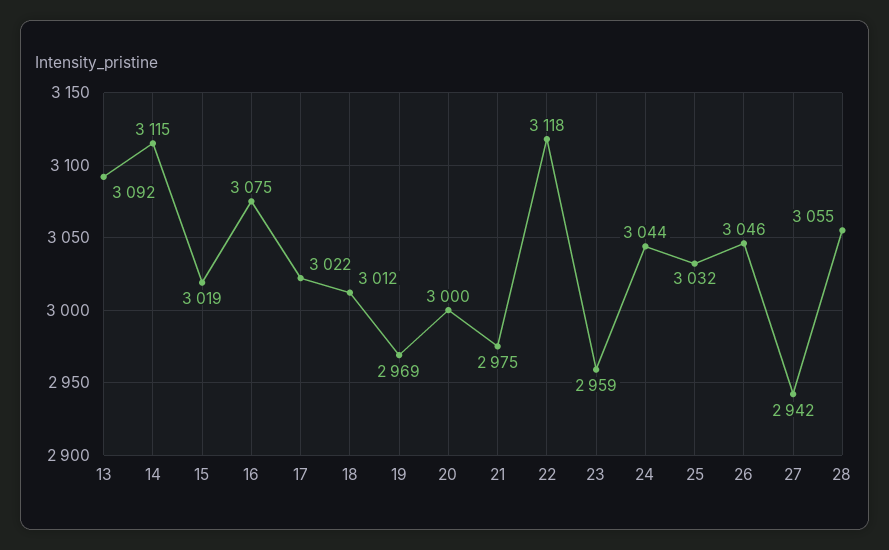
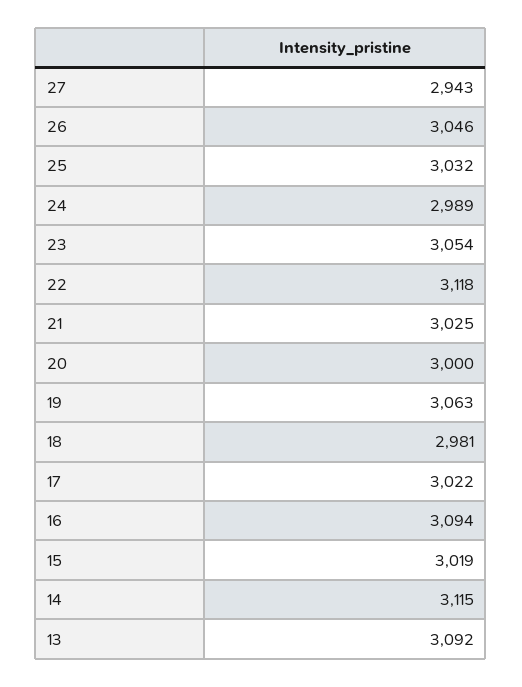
  {
    "13": 3092,
    "14": 3115,
    "15": 3019,
-   "16": 3075,
+   "16": 3094,
    "17": 3022,
-   "18": 3012,
+   "18": 2981,
-   "19": 2969,
+   "19": 3063,
    "20": 3000,
-   "21": 2975,
+   "21": 3025,
    "22": 3118,
-   "23": 2959,
+   "23": 3054,
-   "24": 3044,
+   "24": 2989,
    "25": 3032,
    "26": 3046,
-   "27": 2942,
+   "27": 2943
-   "28": 3055
  }

